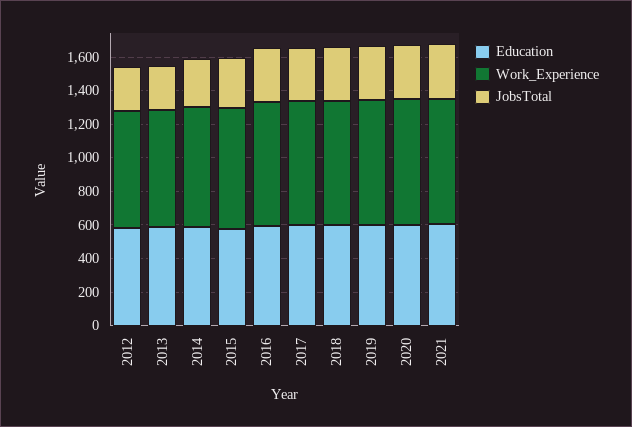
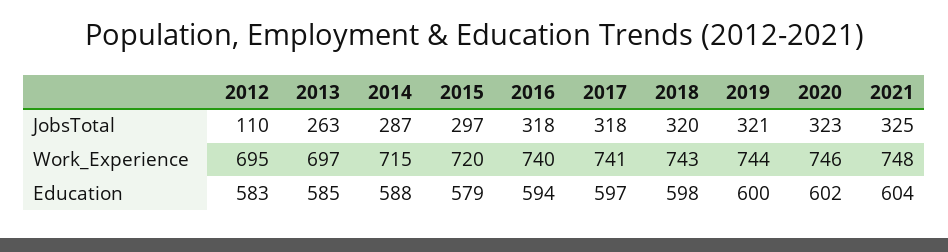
  {
    "Education": {
      "2012": 583,
      "2013": 585,
      "2014": 588,
      "2015": 579,
      "2016": 594,
      "2017": 597,
      "2018": 598,
      "2019": 600,
      "2020": 602,
      "2021": 604
    },
    "Work_Experience": {
      "2012": 695,
      "2013": 697,
      "2014": 715,
      "2015": 720,
      "2016": 740,
      "2017": 741,
      "2018": 743,
      "2019": 744,
      "2020": 746,
      "2021": 748
    },
    "JobsTotal": {
-     "2012": 250,
+     "2012": 110,
      "2013": 263,
      "2014": 287,
      "2015": 297,
      "2016": 318,
      "2017": 318,
      "2018": 320,
      "2019": 321,
      "2020": 323,
      "2021": 325
    }
  }

